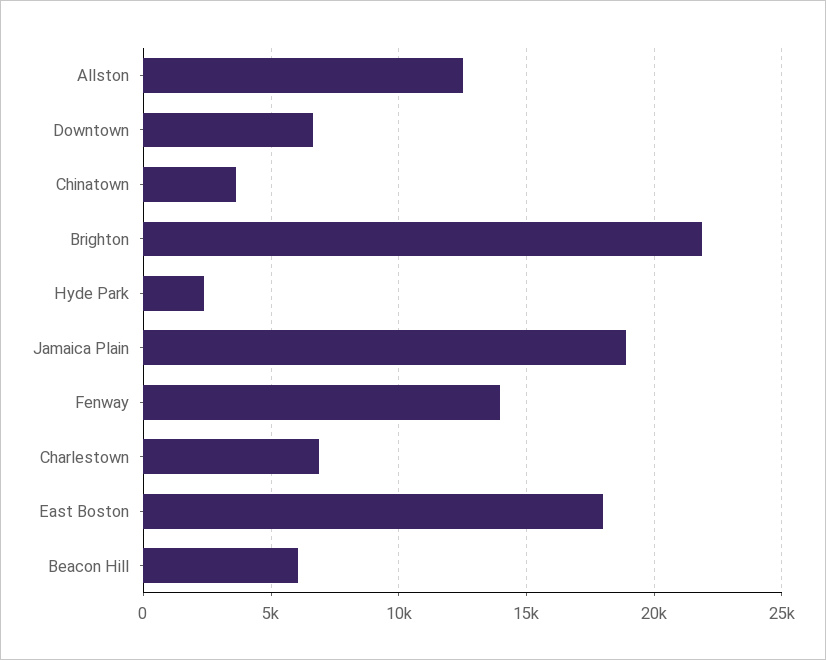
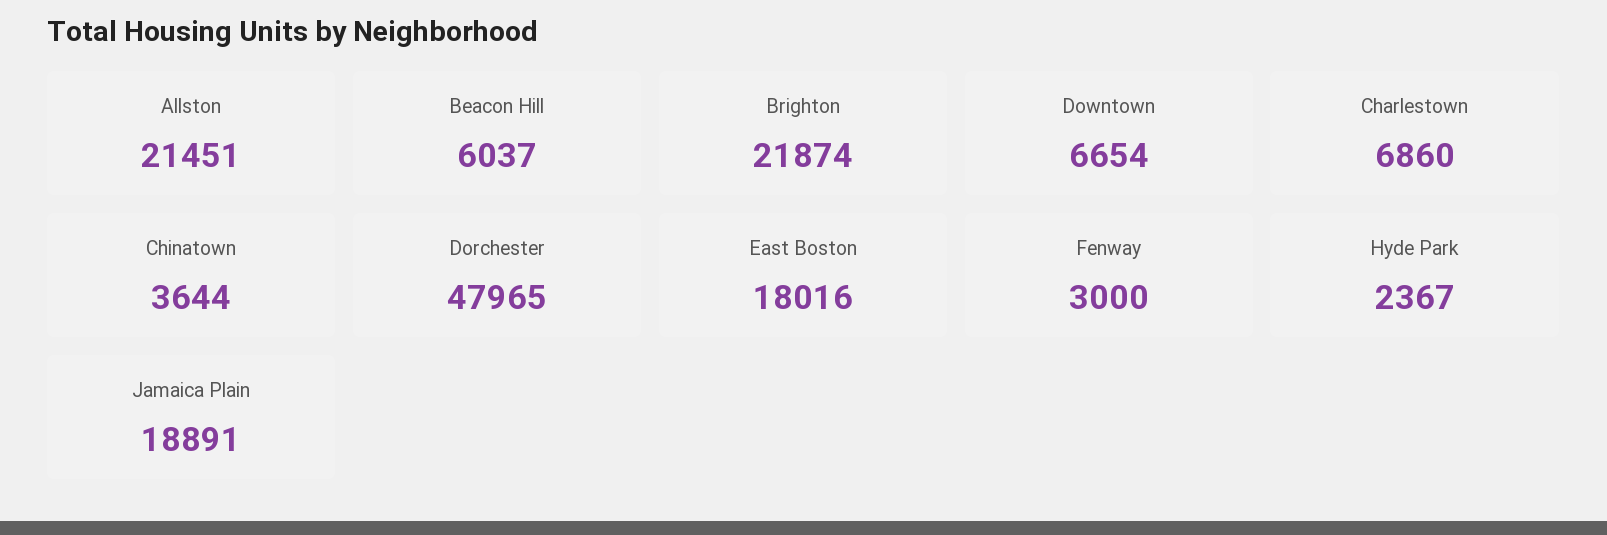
  {
-   "Allston": 12500,
+   "Allston": 21451,
    "Downtown": 6654,
    "Chinatown": 3644,
    "Brighton": 21874,
    "Hyde Park": 2367,
    "Jamaica Plain": 18891,
-   "Fenway": 14000,
+   "Fenway": 3000,
    "Charlestown": 6860,
    "East Boston": 18016,
-   "Beacon Hill": 6037
+   "Beacon Hill": 6037,
+   "Dorchester": 47965
  }

